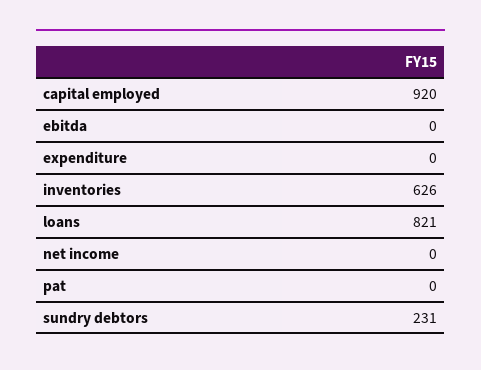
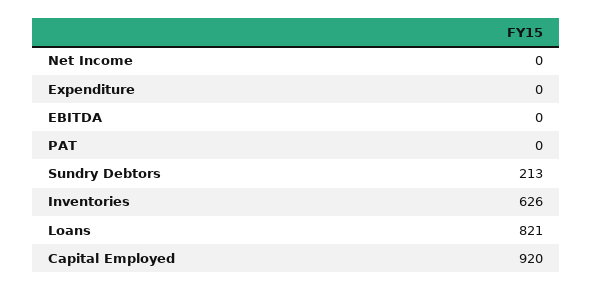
  {
    "capital employed": 920,
    "ebitda": 0,
    "expenditure": 0,
    "inventories": 626,
    "loans": 821,
    "net income": 0,
    "pat": 0,
-   "sundry debtors": 231
+   "sundry debtors": 213
  }

